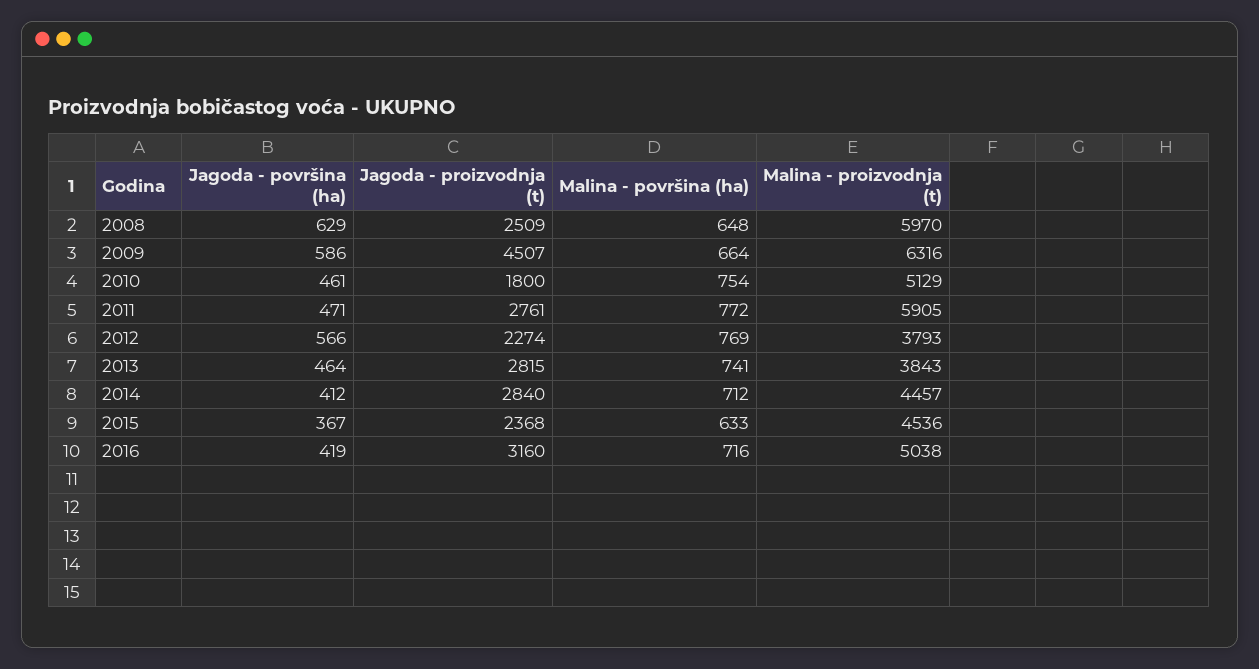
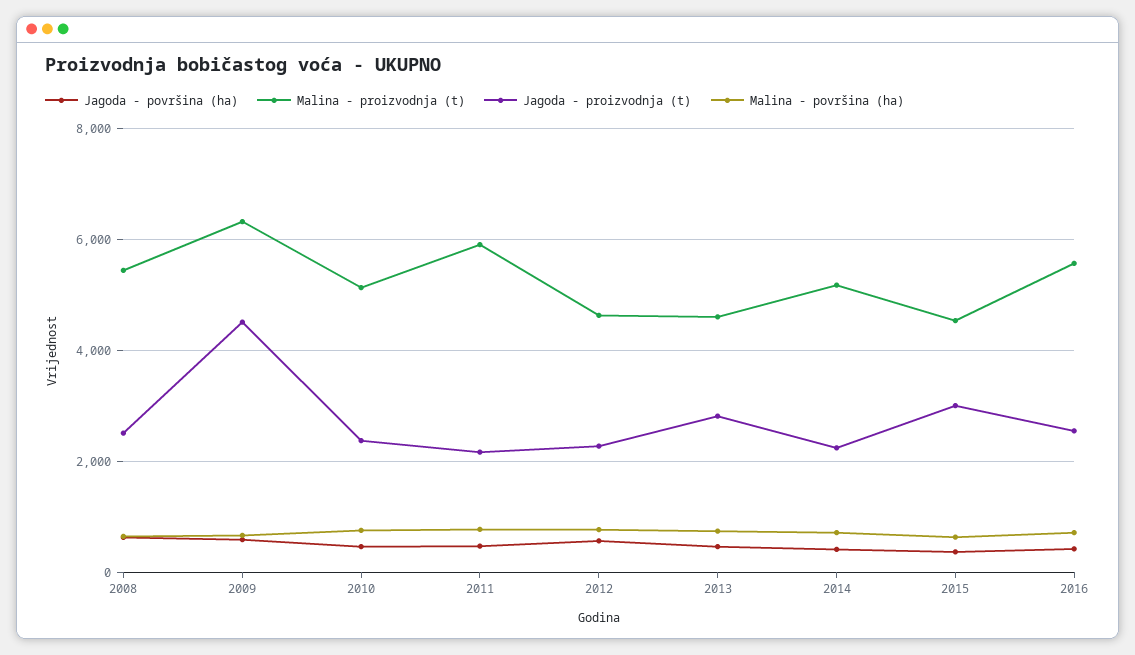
  {
    "Jagoda - površina (ha)": {
      "2008": 629,
      "2009": 586,
      "2010": 461,
      "2011": 471,
      "2012": 566,
      "2013": 464,
      "2014": 412,
      "2015": 367,
      "2016": 419
    },
    "Jagoda - proizvodnja (t)": {
      "2008": 2509,
      "2009": 4507,
-     "2010": 1800,
+     "2010": 2400,
-     "2011": 2761,
+     "2011": 2200,
      "2012": 2274,
      "2013": 2815,
-     "2014": 2840,
+     "2014": 2200,
-     "2015": 2368,
+     "2015": 3000,
-     "2016": 3160
+     "2016": 2600
    },
    "Malina - površina (ha)": {
      "2008": 648,
      "2009": 664,
      "2010": 754,
      "2011": 772,
      "2012": 769,
      "2013": 741,
      "2014": 712,
      "2015": 633,
      "2016": 716
    },
    "Malina - proizvodnja (t)": {
-     "2008": 5970,
+     "2008": 5400,
      "2009": 6316,
      "2010": 5129,
      "2011": 5905,
-     "2012": 3793,
+     "2012": 4600,
-     "2013": 3843,
+     "2013": 4600,
-     "2014": 4457,
+     "2014": 5200,
      "2015": 4536,
-     "2016": 5038
+     "2016": 5600
    }
  }

